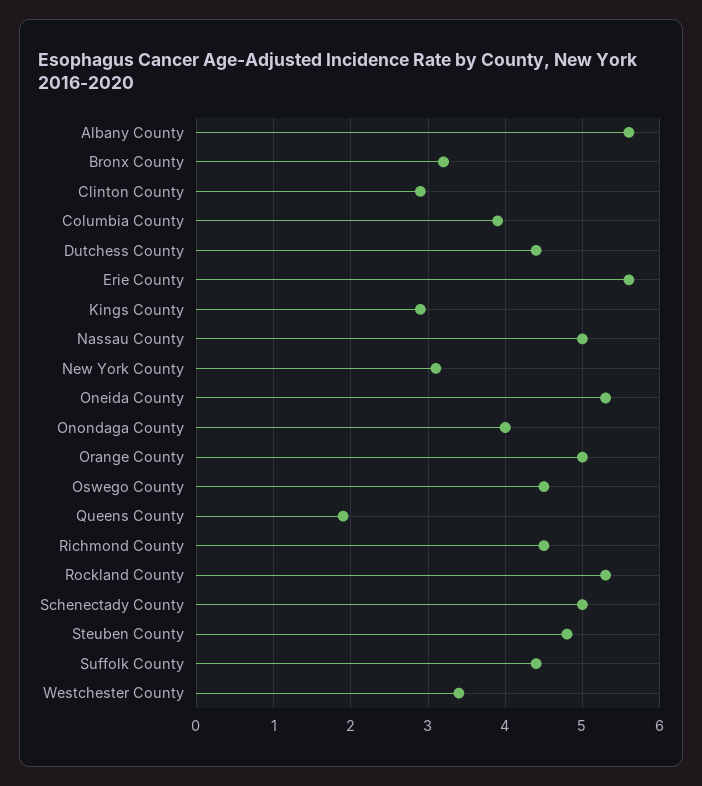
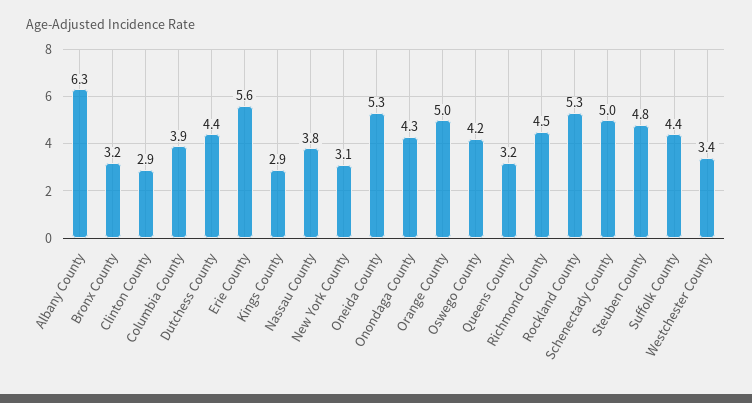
  {
-   "Albany County": 5.6,
+   "Albany County": 6.3,
    "Bronx County": 3.2,
    "Clinton County": 2.9,
    "Columbia County": 3.9,
    "Dutchess County": 4.4,
    "Erie County": 5.6,
    "Kings County": 2.9,
-   "Nassau County": 5,
+   "Nassau County": 3.8,
    "New York County": 3.1,
    "Oneida County": 5.3,
-   "Onondaga County": 4,
+   "Onondaga County": 4.3,
    "Orange County": 5,
-   "Oswego County": 4.5,
+   "Oswego County": 4.2,
-   "Queens County": 1.9,
+   "Queens County": 3.2,
    "Richmond County": 4.5,
    "Rockland County": 5.3,
    "Schenectady County": 5,
    "Steuben County": 4.8,
    "Suffolk County": 4.4,
    "Westchester County": 3.4
  }

